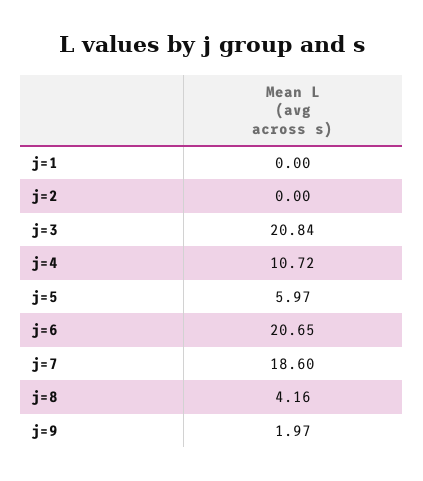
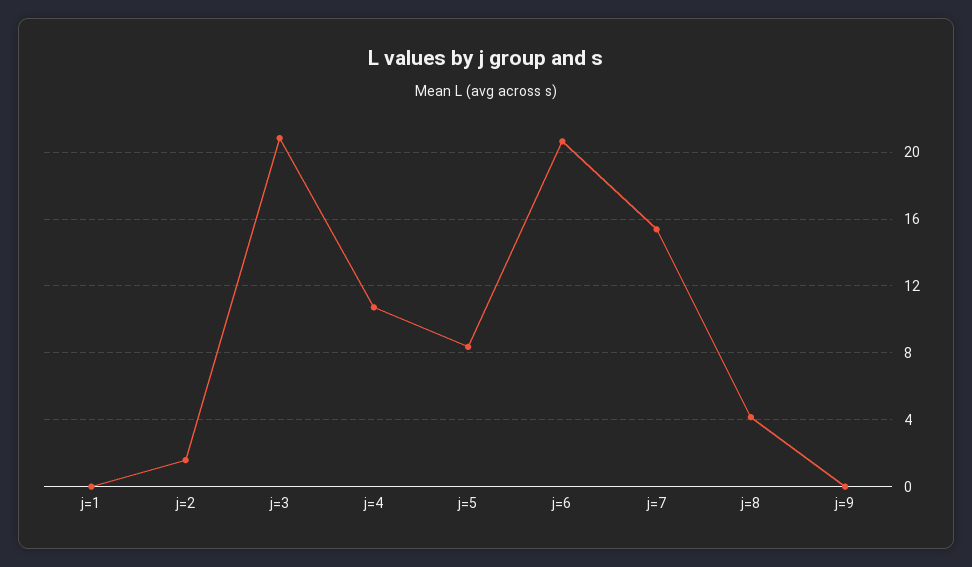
  {
    "j=1": 0,
-   "j=2": 0,
+   "j=2": 1.5,
    "j=3": 20.84,
    "j=4": 10.72,
-   "j=5": 5.97,
+   "j=5": 8.5,
    "j=6": 20.65,
-   "j=7": 18.6,
+   "j=7": 15.5,
    "j=8": 4.16,
-   "j=9": 1.97
+   "j=9": 0
  }

